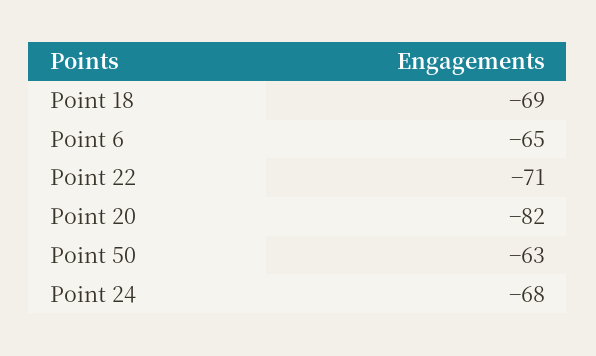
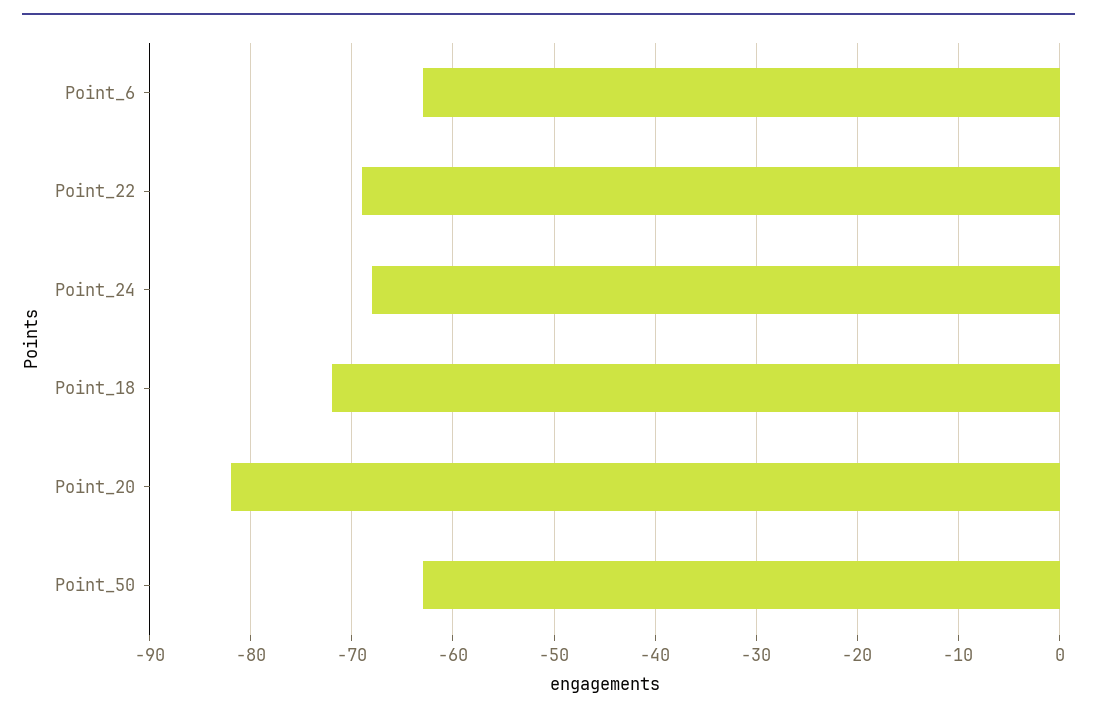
  {
-   "Point 18": -69,
+   "Point 18": -72,
-   "Point 6": -65,
+   "Point 6": -63,
-   "Point 22": -71,
+   "Point 22": -69,
    "Point 20": -82,
    "Point 50": -63,
    "Point 24": -68
  }

